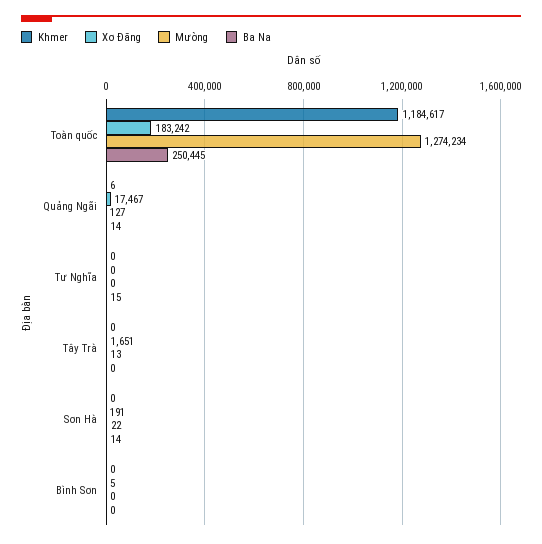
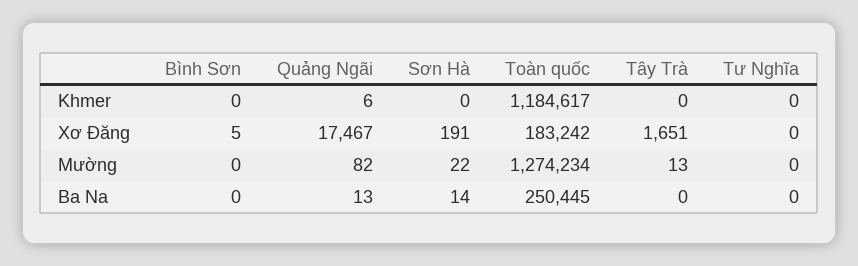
  {
    "Khmer": {
      "Toàn quốc": 1184617,
      "Quảng Ngãi": 6,
      "Tư Nghĩa": 0,
      "Tây Trà": 0,
      "Sơn Hà": 0,
      "Bình Sơn": 0
    },
    "Xơ Đăng": {
      "Toàn quốc": 183242,
      "Quảng Ngãi": 17467,
      "Tư Nghĩa": 0,
      "Tây Trà": 1651,
      "Sơn Hà": 191,
      "Bình Sơn": 5
    },
    "Mường": {
      "Toàn quốc": 1274234,
-     "Quảng Ngãi": 127,
+     "Quảng Ngãi": 82,
      "Tư Nghĩa": 0,
      "Tây Trà": 13,
      "Sơn Hà": 22,
      "Bình Sơn": 0
    },
    "Ba Na": {
      "Toàn quốc": 250445,
-     "Quảng Ngãi": 14,
+     "Quảng Ngãi": 13,
-     "Tư Nghĩa": 15,
+     "Tư Nghĩa": 0,
      "Tây Trà": 0,
      "Sơn Hà": 14,
      "Bình Sơn": 0
    }
  }

